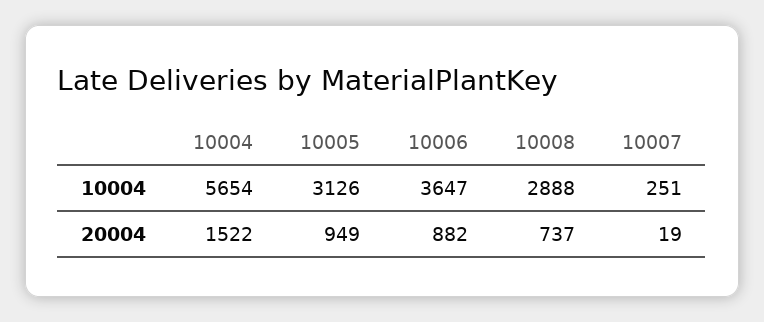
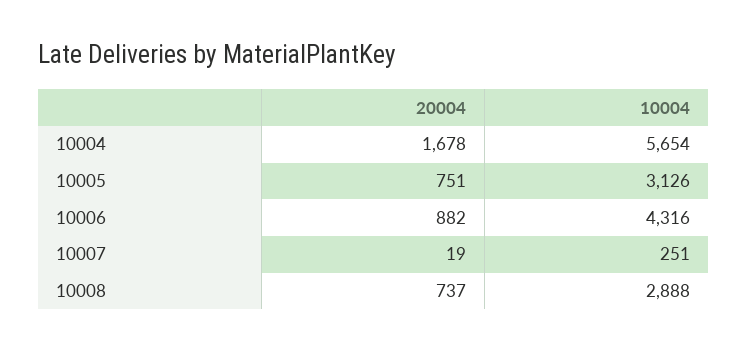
  {
    "10004": {
      "10004": 5654,
-     "20004": 1522
+     "20004": 1678
    },
    "10005": {
      "10004": 3126,
-     "20004": 949
+     "20004": 751
    },
    "10006": {
-     "10004": 3647,
+     "10004": 4316,
      "20004": 882
    },
    "10008": {
      "10004": 2888,
      "20004": 737
    },
    "10007": {
      "10004": 251,
      "20004": 19
    }
  }

